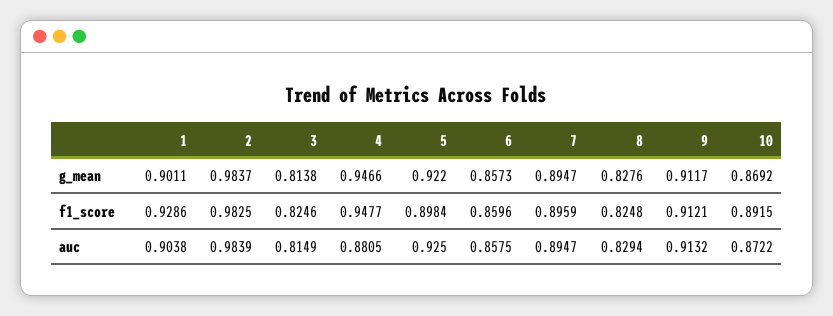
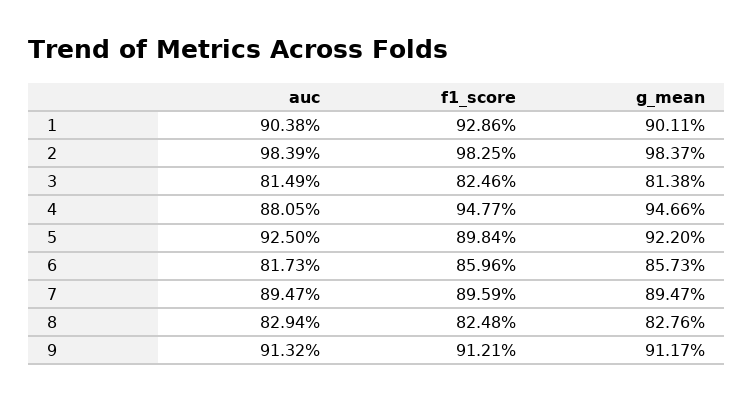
  {
    "1": {
      "g_mean": 0.9011,
      "f1_score": 0.9286,
      "auc": 0.9038
    },
    "2": {
      "g_mean": 0.9837,
      "f1_score": 0.9825,
      "auc": 0.9839
    },
    "3": {
      "g_mean": 0.8138,
      "f1_score": 0.8246,
      "auc": 0.8149
    },
    "4": {
      "g_mean": 0.9466,
      "f1_score": 0.9477,
      "auc": 0.8805
    },
    "5": {
      "g_mean": 0.922,
      "f1_score": 0.8984,
      "auc": 0.925
    },
    "6": {
      "g_mean": 0.8573,
      "f1_score": 0.8596,
-     "auc": 0.8575
+     "auc": 0.8173
    },
    "7": {
      "g_mean": 0.8947,
      "f1_score": 0.8959,
      "auc": 0.8947
    },
    "8": {
      "g_mean": 0.8276,
      "f1_score": 0.8248,
      "auc": 0.8294
    },
    "9": {
      "g_mean": 0.9117,
      "f1_score": 0.9121,
      "auc": 0.9132
-   },
+   }
-   "10": {
-     "g_mean": 0.8692,
-     "f1_score": 0.8915,
-     "auc": 0.8722
-   }
  }

